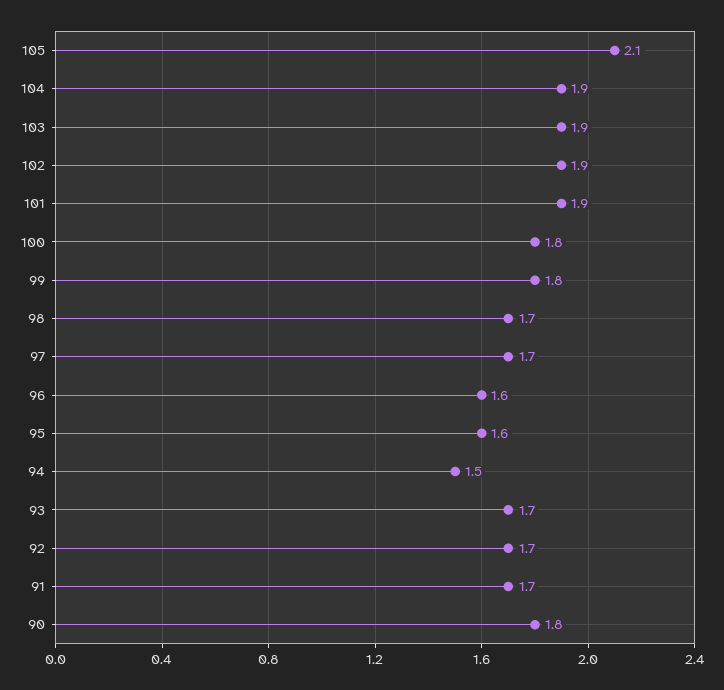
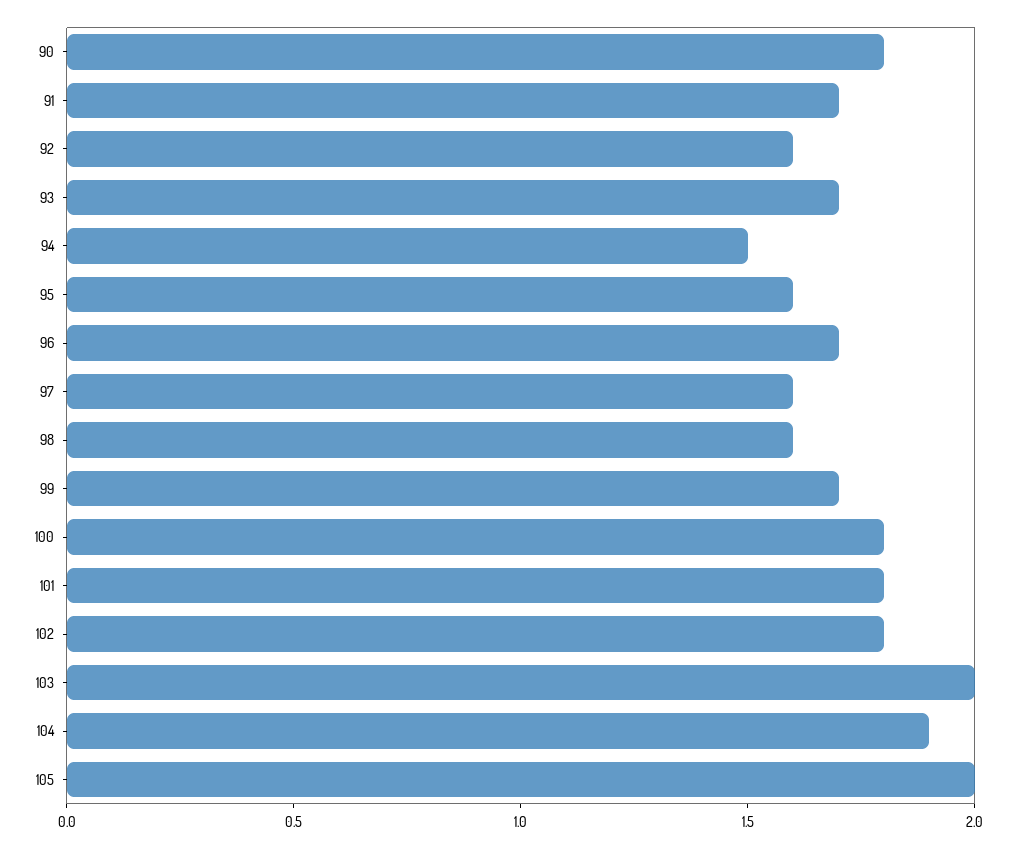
  {
-   "105": 2.1,
+   "105": 2,
    "104": 1.9,
-   "103": 1.9,
+   "103": 2,
-   "102": 1.9,
+   "102": 1.8,
-   "101": 1.9,
+   "101": 1.8,
    "100": 1.8,
-   "99": 1.8,
+   "99": 1.7,
-   "98": 1.7,
+   "98": 1.6,
-   "97": 1.7,
+   "97": 1.6,
-   "96": 1.6,
+   "96": 1.7,
    "95": 1.6,
    "94": 1.5,
    "93": 1.7,
-   "92": 1.7,
+   "92": 1.6,
    "91": 1.7,
    "90": 1.8
  }

